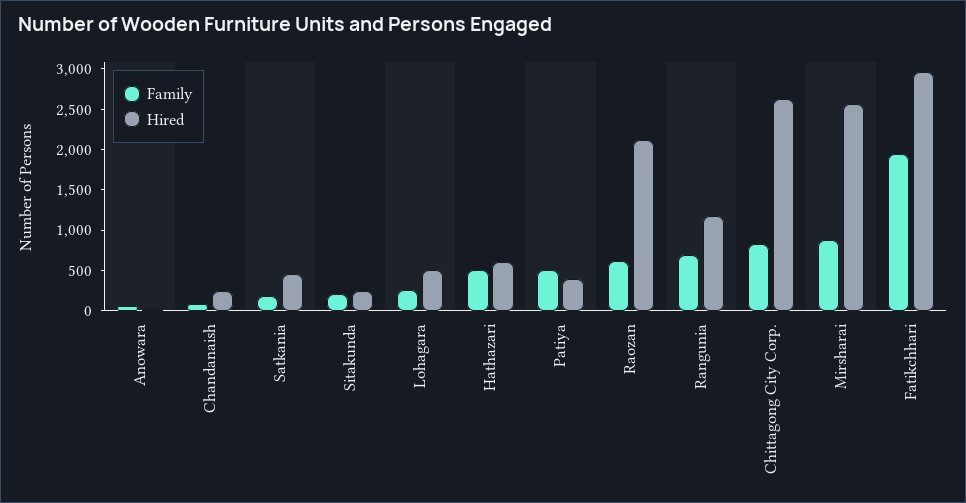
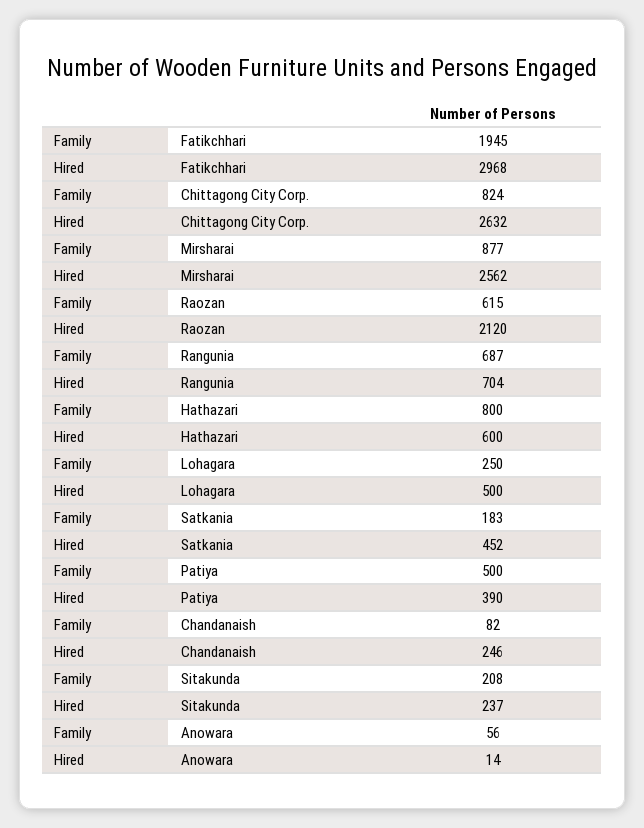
  {
    "Family": {
      "Anowara": 56,
      "Chandanaish": 82,
      "Satkania": 183,
      "Sitakunda": 208,
      "Lohagara": 250,
-     "Hathazari": 500,
+     "Hathazari": 800,
      "Patiya": 500,
      "Raozan": 615,
      "Rangunia": 687,
      "Chittagong City Corp.": 824,
      "Mirsharai": 877,
      "Fatikchhari": 1945
    },
    "Hired": {
      "Anowara": 14,
      "Chandanaish": 246,
      "Satkania": 452,
      "Sitakunda": 237,
      "Lohagara": 500,
      "Hathazari": 600,
      "Patiya": 390,
      "Raozan": 2120,
-     "Rangunia": 1200,
+     "Rangunia": 704,
      "Chittagong City Corp.": 2632,
      "Mirsharai": 2562,
      "Fatikchhari": 2968
    }
  }

